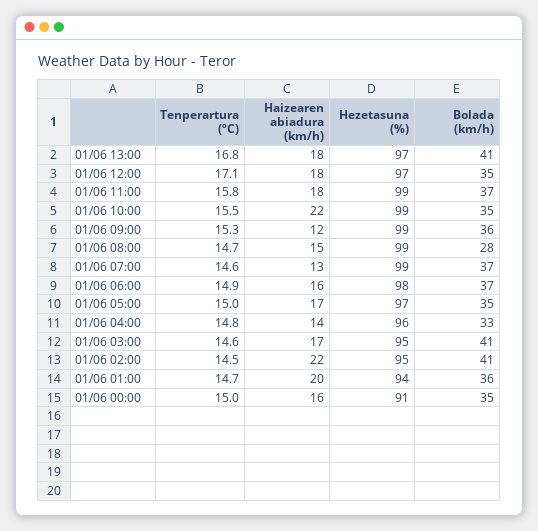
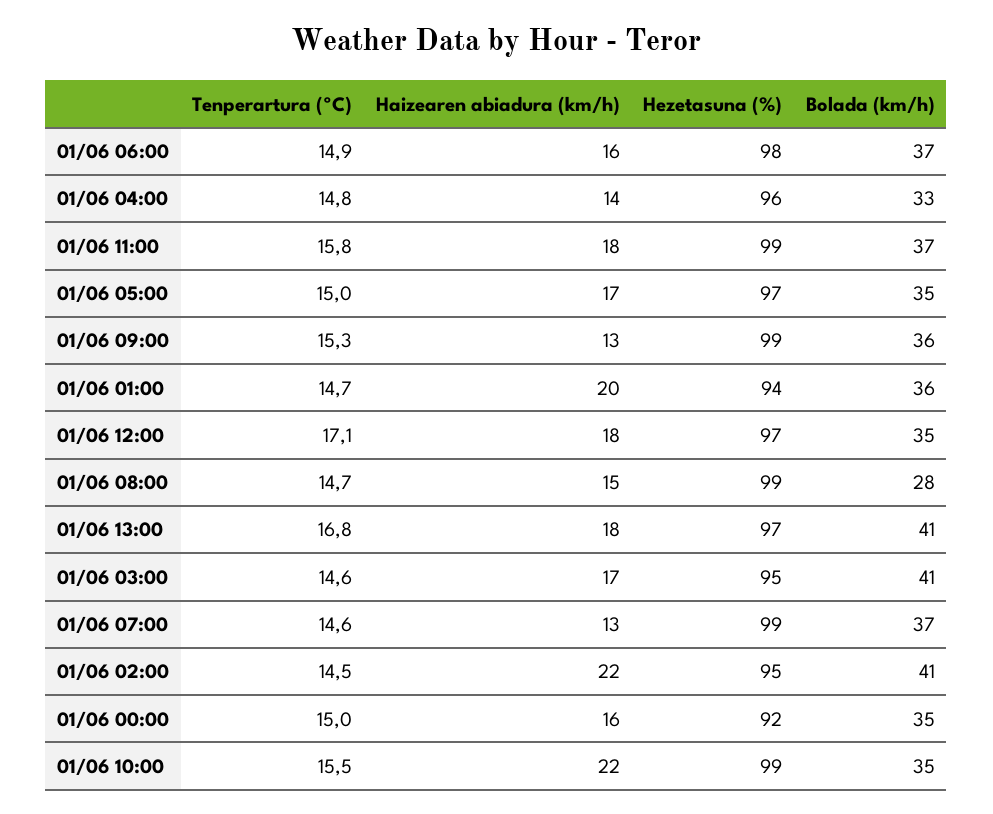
  {
    "Tenperartura (ºC)": {
      "01/06 13:00": 16.8,
      "01/06 12:00": 17.1,
      "01/06 11:00": 15.8,
      "01/06 10:00": 15.5,
      "01/06 09:00": 15.3,
      "01/06 08:00": 14.7,
      "01/06 07:00": 14.6,
      "01/06 06:00": 14.9,
      "01/06 05:00": 15,
      "01/06 04:00": 14.8,
      "01/06 03:00": 14.6,
      "01/06 02:00": 14.5,
      "01/06 01:00": 14.7,
      "01/06 00:00": 15
    },
    "Haizearen abiadura (km/h)": {
      "01/06 13:00": 18,
      "01/06 12:00": 18,
      "01/06 11:00": 18,
      "01/06 10:00": 22,
-     "01/06 09:00": 12,
+     "01/06 09:00": 13,
      "01/06 08:00": 15,
      "01/06 07:00": 13,
      "01/06 06:00": 16,
      "01/06 05:00": 17,
      "01/06 04:00": 14,
      "01/06 03:00": 17,
      "01/06 02:00": 22,
      "01/06 01:00": 20,
      "01/06 00:00": 16
    },
    "Hezetasuna (%)": {
      "01/06 13:00": 97,
      "01/06 12:00": 97,
      "01/06 11:00": 99,
      "01/06 10:00": 99,
      "01/06 09:00": 99,
      "01/06 08:00": 99,
      "01/06 07:00": 99,
      "01/06 06:00": 98,
      "01/06 05:00": 97,
      "01/06 04:00": 96,
      "01/06 03:00": 95,
      "01/06 02:00": 95,
      "01/06 01:00": 94,
-     "01/06 00:00": 91
+     "01/06 00:00": 92
    },
    "Bolada (km/h)": {
      "01/06 13:00": 41,
      "01/06 12:00": 35,
      "01/06 11:00": 37,
      "01/06 10:00": 35,
      "01/06 09:00": 36,
      "01/06 08:00": 28,
      "01/06 07:00": 37,
      "01/06 06:00": 37,
      "01/06 05:00": 35,
      "01/06 04:00": 33,
      "01/06 03:00": 41,
      "01/06 02:00": 41,
      "01/06 01:00": 36,
      "01/06 00:00": 35
    }
  }

